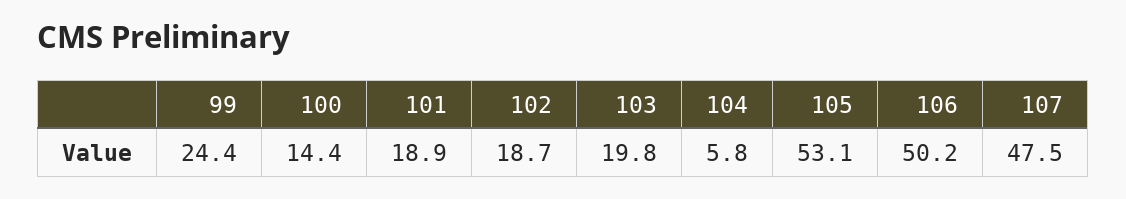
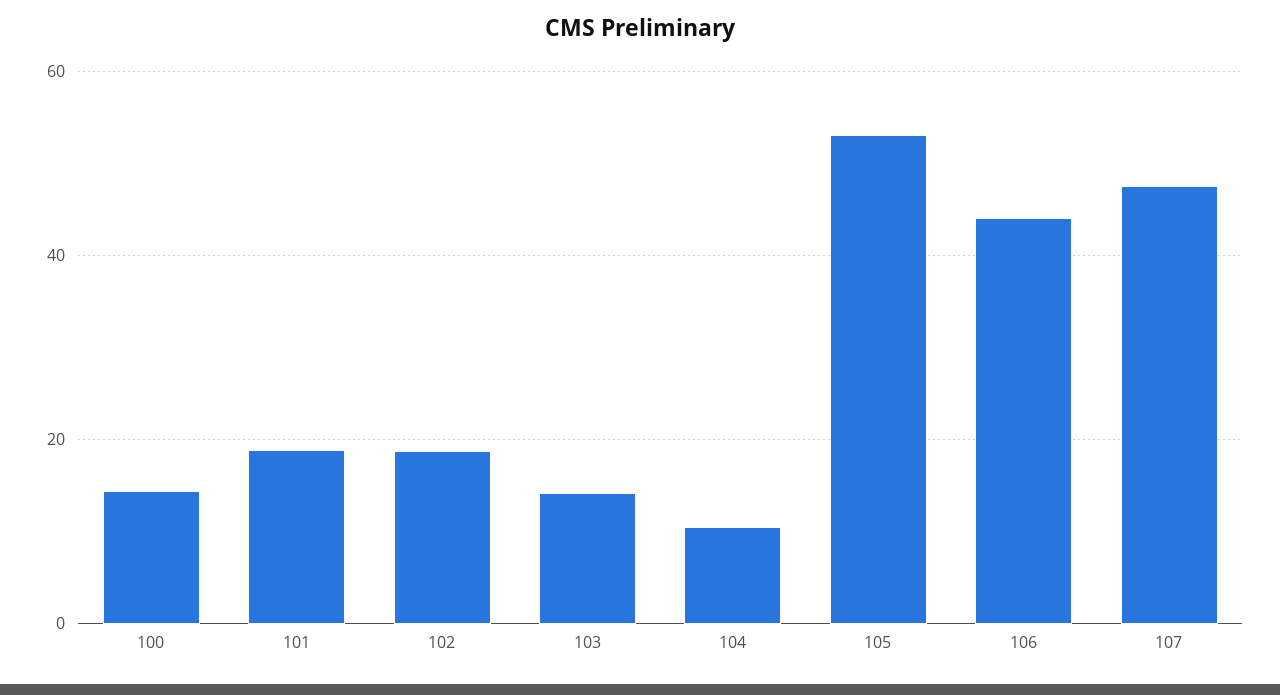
  {
-   "99": 24.4,
    "100": 14.4,
    "101": 18.9,
    "102": 18.7,
-   "103": 19.8,
+   "103": 14,
-   "104": 5.8,
+   "104": 10,
    "105": 53.1,
-   "106": 50.2,
+   "106": 44,
    "107": 47.5
  }

